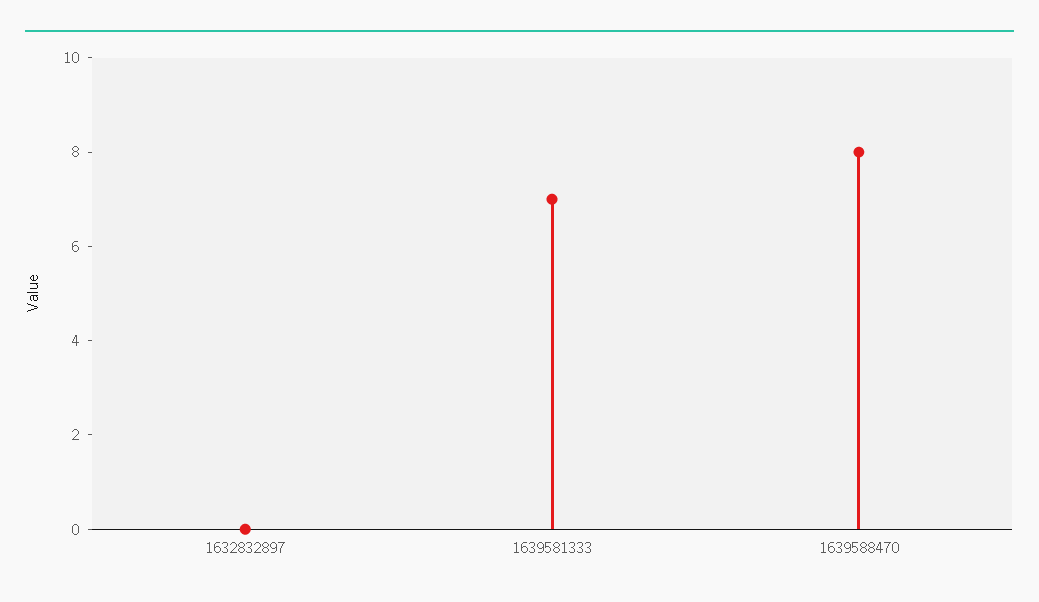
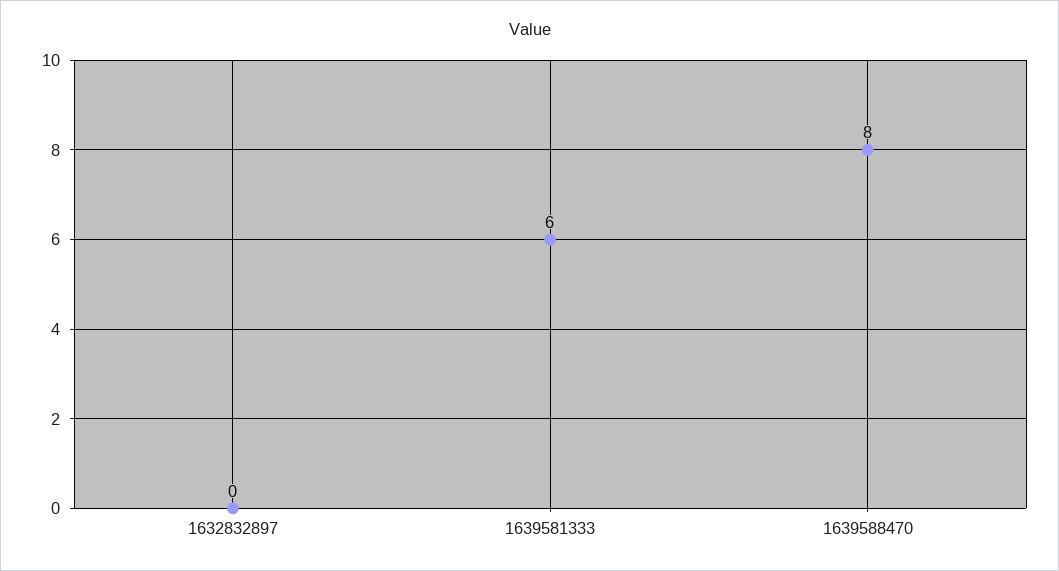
  {
    "1632832897": 0,
-   "1639581333": 7,
+   "1639581333": 6,
    "1639588470": 8
  }

